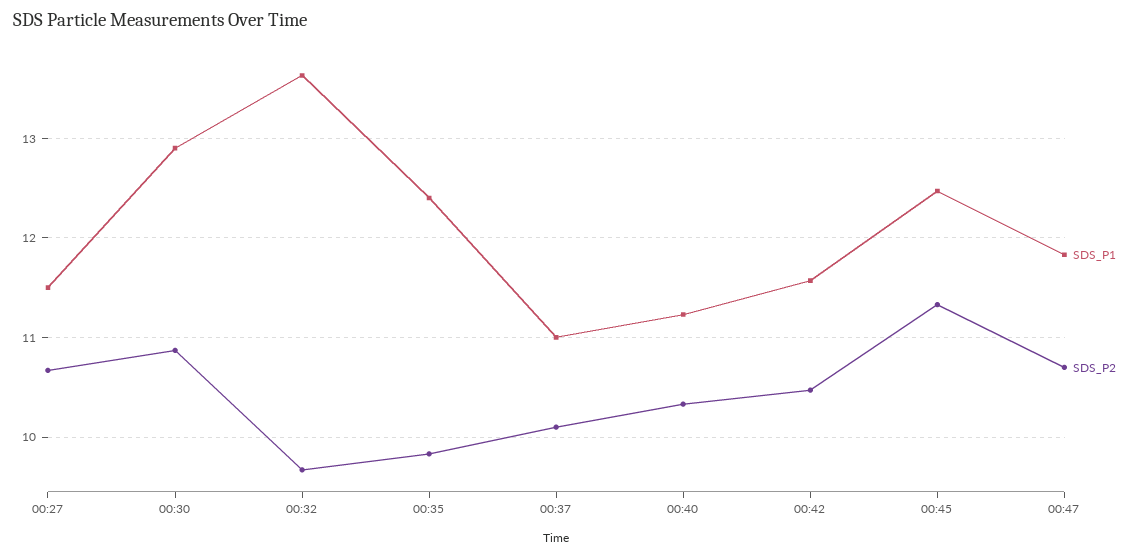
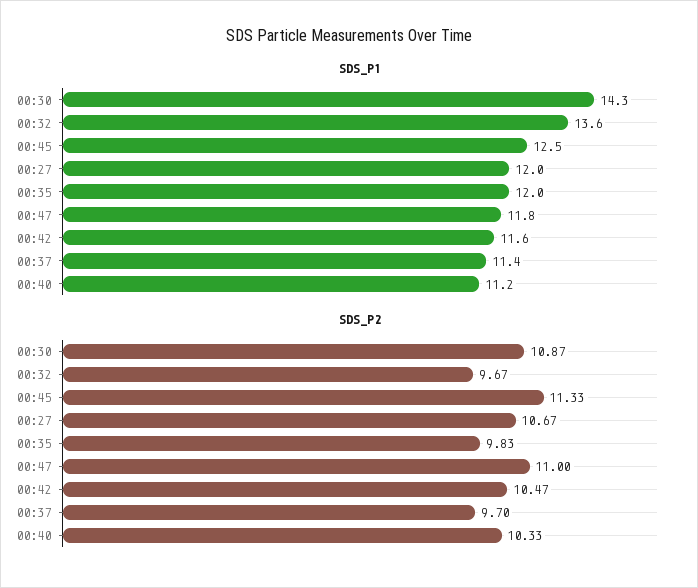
  {
    "SDS_P1": {
-     "00:27": 11.5,
+     "00:27": 12,
-     "00:30": 12.9,
+     "00:30": 14.3,
      "00:32": 13.6,
-     "00:35": 12.4,
+     "00:35": 12,
-     "00:37": 11,
+     "00:37": 11.4,
      "00:40": 11.2,
      "00:42": 11.6,
      "00:45": 12.5,
      "00:47": 11.8
    },
    "SDS_P2": {
      "00:27": 10.67,
      "00:30": 10.87,
      "00:32": 9.67,
      "00:35": 9.83,
-     "00:37": 10.1,
+     "00:37": 9.7,
      "00:40": 10.33,
      "00:42": 10.47,
      "00:45": 11.33,
-     "00:47": 10.7
+     "00:47": 11
    }
  }

